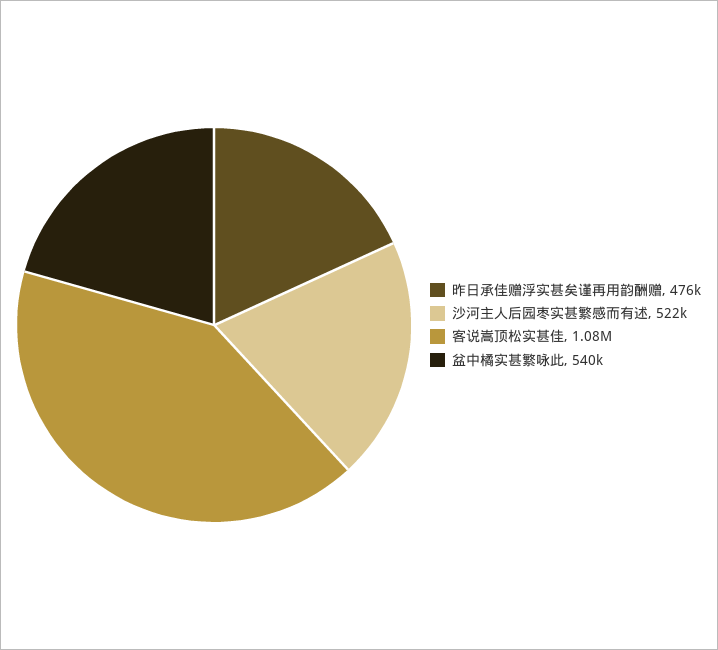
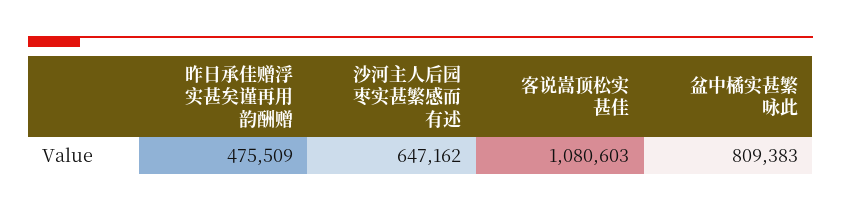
  {
    "昨日承佳赠浮实甚矣谨再用韵酬赠": 475509,
-   "沙河主人后园枣实甚繁感而有述": 522000,
+   "沙河主人后园枣实甚繁感而有述": 647162,
    "客说嵩顶松实甚佳": 1080603,
-   "盆中橘实甚繁咏此": 540000
+   "盆中橘实甚繁咏此": 809383
  }

